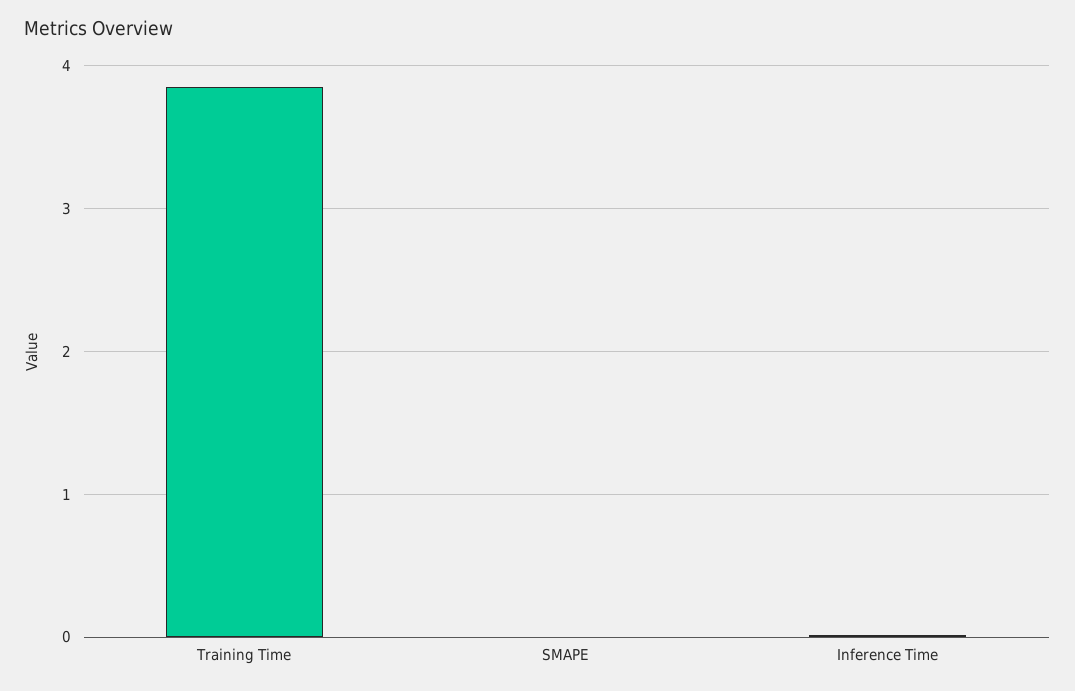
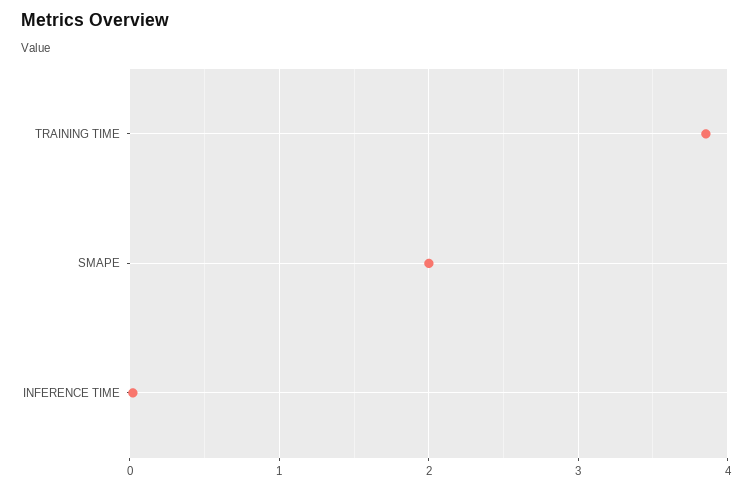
  {
    "Training Time": 3.9,
-   "SMAPE": 0,
+   "SMAPE": 2,
    "Inference Time": 0
  }

